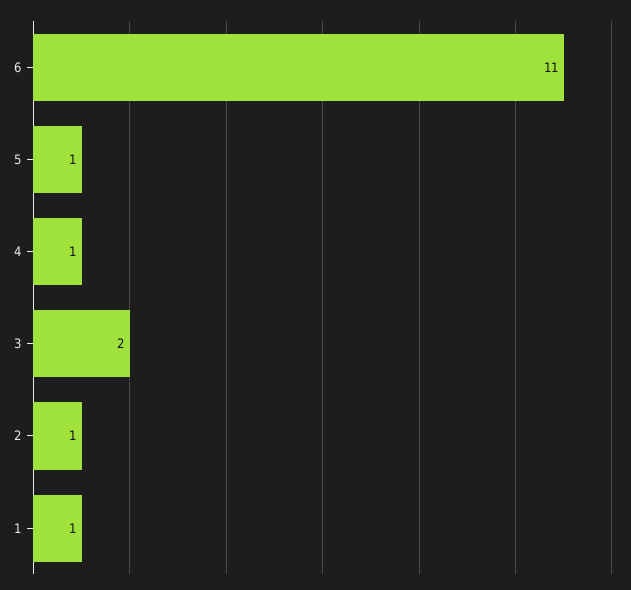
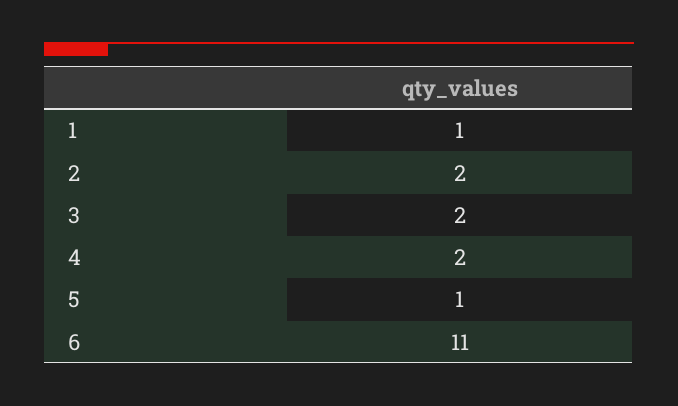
  {
    "6": 11,
    "5": 1,
-   "4": 1,
+   "4": 2,
    "3": 2,
-   "2": 1,
+   "2": 2,
    "1": 1
  }

